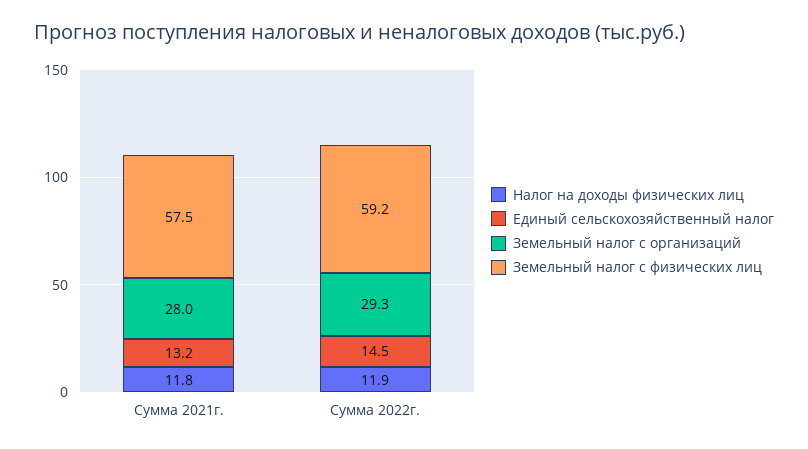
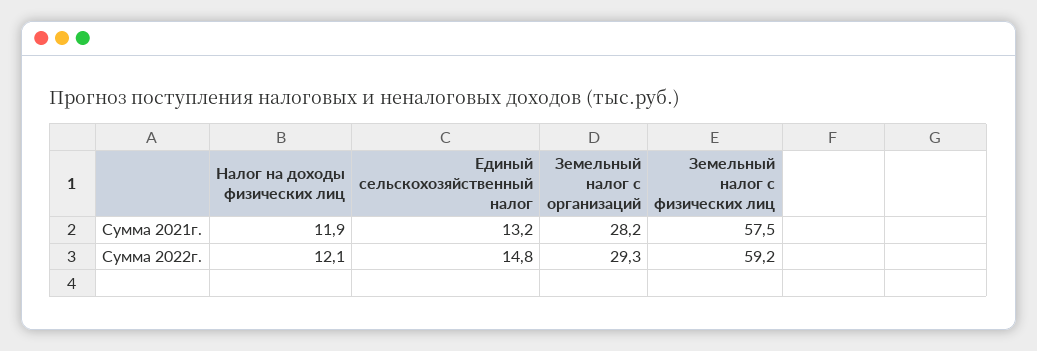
  {
    "Налог на доходы физических лиц": {
-     "Сумма 2021г.": 11.8,
+     "Сумма 2021г.": 11.9,
-     "Сумма 2022г.": 11.9
+     "Сумма 2022г.": 12.1
    },
    "Единый сельскохозяйственный налог": {
      "Сумма 2021г.": 13.2,
-     "Сумма 2022г.": 14.5
+     "Сумма 2022г.": 14.8
    },
    "Земельный налог с организаций": {
-     "Сумма 2021г.": 28,
+     "Сумма 2021г.": 28.2,
      "Сумма 2022г.": 29.3
    },
    "Земельный налог с физических лиц": {
      "Сумма 2021г.": 57.5,
      "Сумма 2022г.": 59.2
    }
  }

